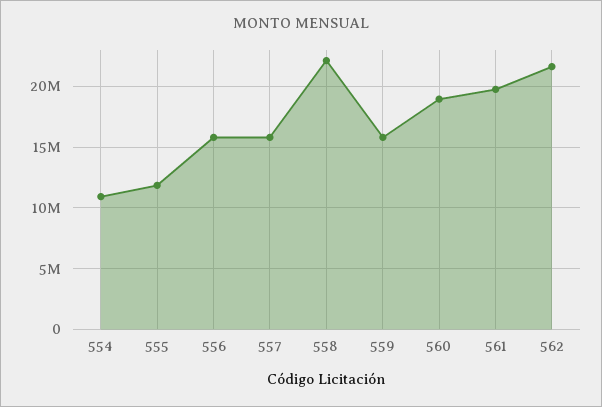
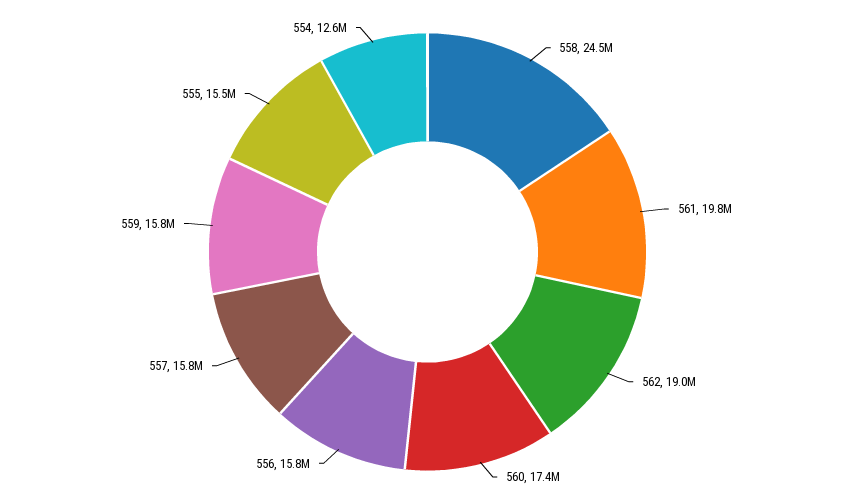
  {
-   "554": 11000000,
+   "554": 12600000,
-   "555": 12000000,
+   "555": 15500000,
    "556": 15800000,
    "557": 15800000,
-   "558": 22000000,
+   "558": 24500000,
    "559": 15800000,
-   "560": 19000000,
+   "560": 17400000,
    "561": 19800000,
-   "562": 21500000
+   "562": 19000000
  }

